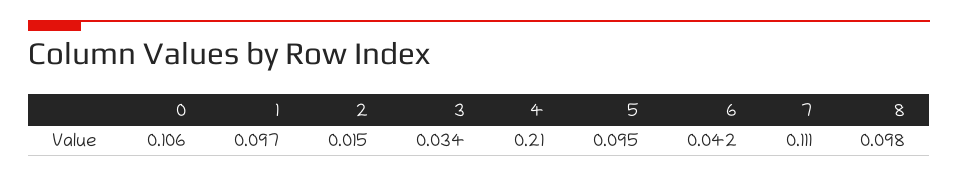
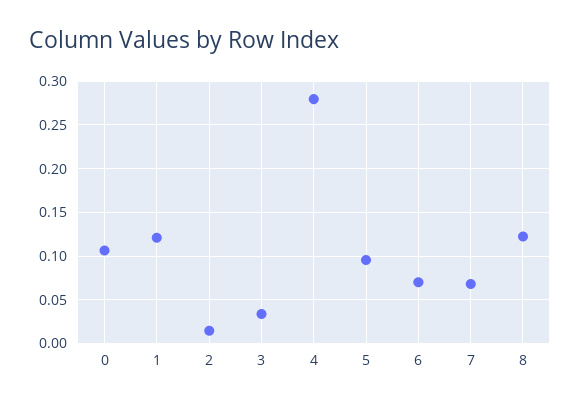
  {
    "0": 0.106,
-   "1": 0.097,
+   "1": 0.12,
    "2": 0.015,
    "3": 0.034,
-   "4": 0.21,
+   "4": 0.28,
    "5": 0.095,
-   "6": 0.042,
+   "6": 0.07,
-   "7": 0.111,
+   "7": 0.07,
-   "8": 0.098
+   "8": 0.12
  }

